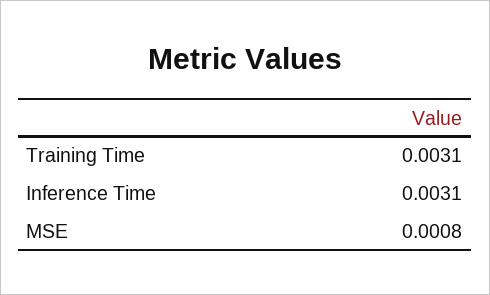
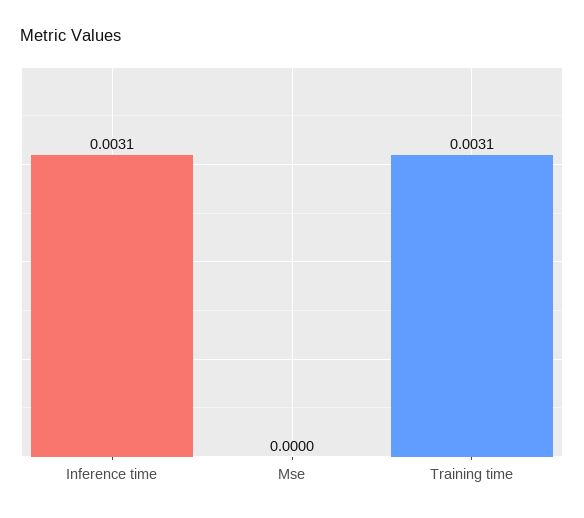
  {
    "Training Time": 0.0031,
    "Inference Time": 0.0031,
-   "MSE": 0.0008
+   "MSE": 0
  }

